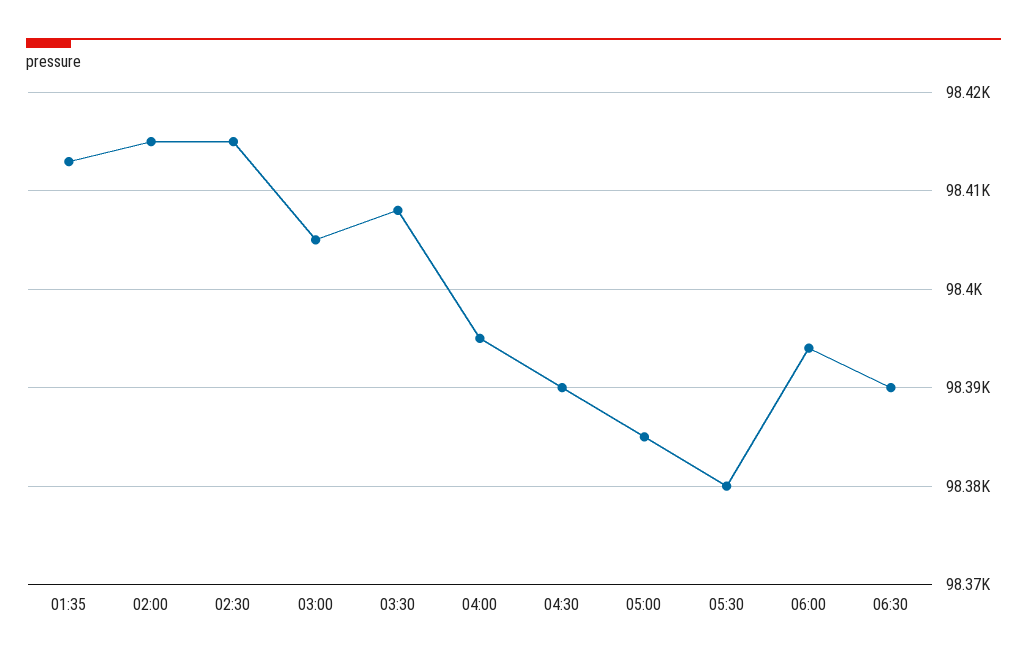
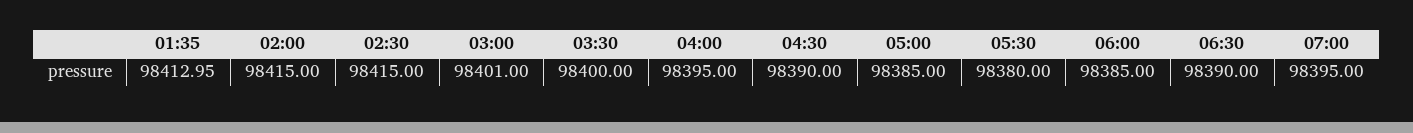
  {
    "01:35": 98412.95,
    "02:00": 98415,
    "02:30": 98415,
-   "03:00": 98405,
+   "03:00": 98401,
-   "03:30": 98408,
+   "03:30": 98400,
    "04:00": 98395,
    "04:30": 98390,
    "05:00": 98385,
    "05:30": 98380,
-   "06:00": 98394,
+   "06:00": 98385,
-   "06:30": 98390
+   "06:30": 98390,
+   "07:00": 98395
  }

